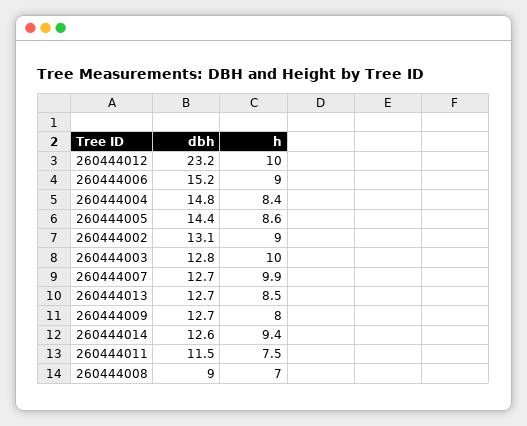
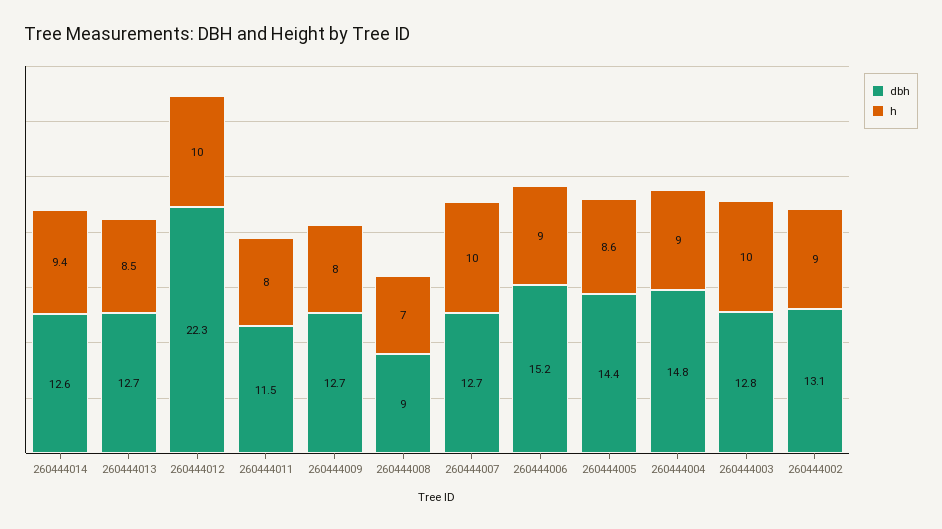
  {
    "dbh": {
-     "260444012": 23.2,
+     "260444012": 22.3,
      "260444006": 15.2,
      "260444004": 14.8,
      "260444005": 14.4,
      "260444002": 13.1,
      "260444003": 12.8,
      "260444007": 12.7,
      "260444013": 12.7,
      "260444009": 12.7,
      "260444014": 12.6,
      "260444011": 11.5,
      "260444008": 9
    },
    "h": {
      "260444012": 10,
      "260444006": 9,
-     "260444004": 8.4,
+     "260444004": 9,
      "260444005": 8.6,
      "260444002": 9,
      "260444003": 10,
-     "260444007": 9.9,
+     "260444007": 10,
      "260444013": 8.5,
      "260444009": 8,
      "260444014": 9.4,
-     "260444011": 7.5,
+     "260444011": 8,
      "260444008": 7
    }
  }

